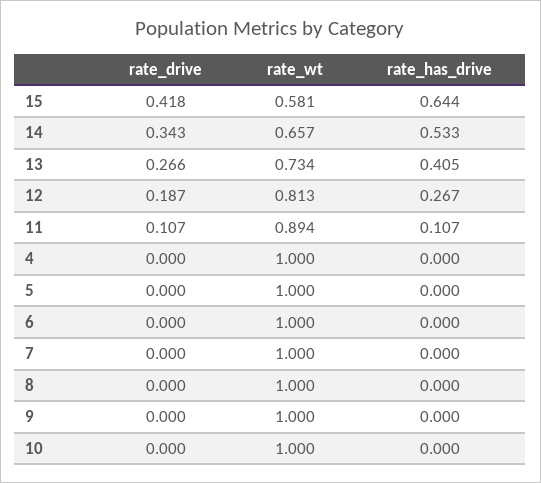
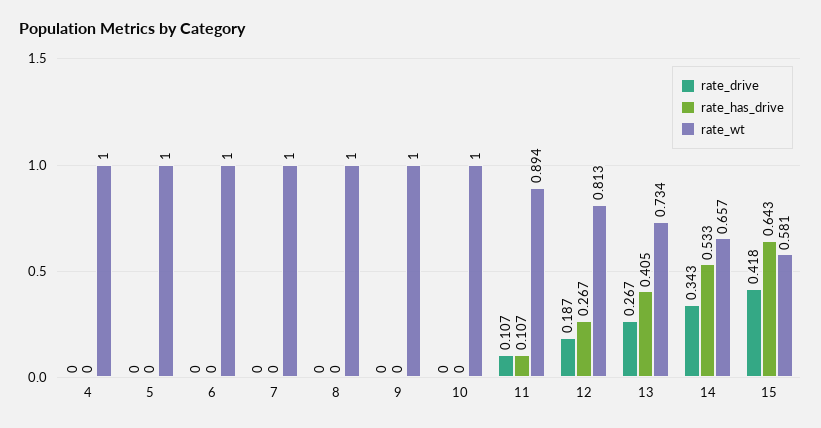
  {
    "rate_drive": {
      "15": 0.418,
      "14": 0.343,
-     "13": 0.266,
+     "13": 0.267,
      "12": 0.187,
      "11": 0.107,
      "4": 0,
      "5": 0,
      "6": 0,
      "7": 0,
      "8": 0,
      "9": 0,
      "10": 0
    },
    "rate_wt": {
      "15": 0.581,
      "14": 0.657,
      "13": 0.734,
      "12": 0.813,
      "11": 0.894,
      "4": 1,
      "5": 1,
      "6": 1,
      "7": 1,
      "8": 1,
      "9": 1,
      "10": 1
    },
    "rate_has_drive": {
-     "15": 0.644,
+     "15": 0.643,
      "14": 0.533,
      "13": 0.405,
      "12": 0.267,
      "11": 0.107,
      "4": 0,
      "5": 0,
      "6": 0,
      "7": 0,
      "8": 0,
      "9": 0,
      "10": 0
    }
  }

